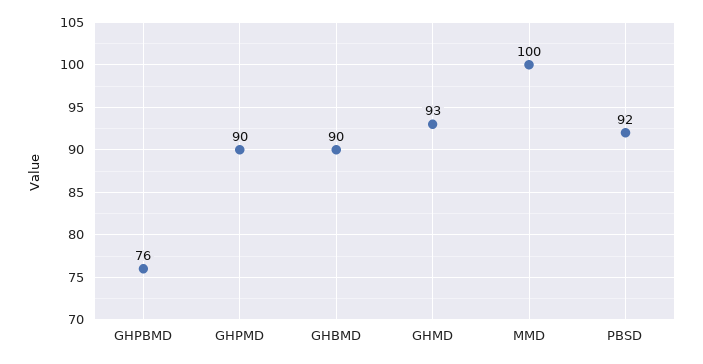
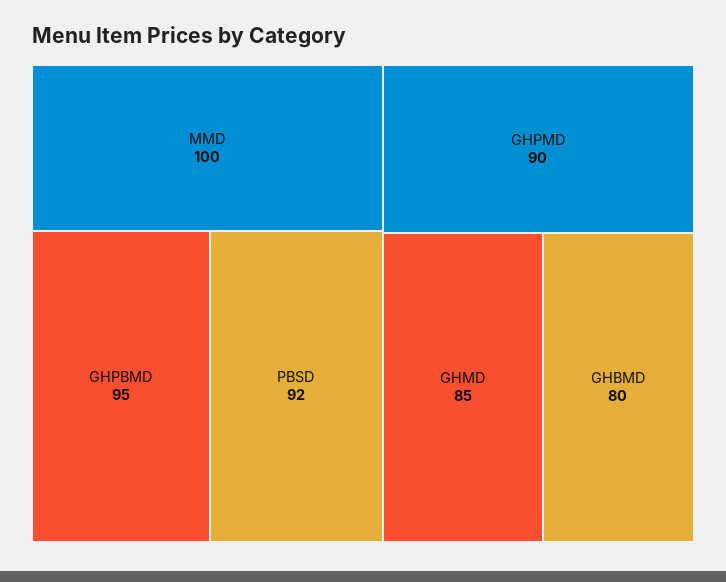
  {
-   "GHPBMD": 76,
+   "GHPBMD": 95,
    "GHPMD": 90,
-   "GHBMD": 90,
+   "GHBMD": 80,
-   "GHMD": 93,
+   "GHMD": 85,
    "MMD": 100,
    "PBSD": 92
  }

